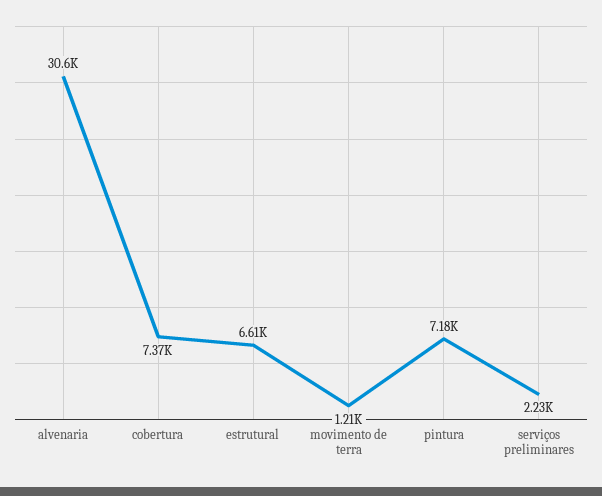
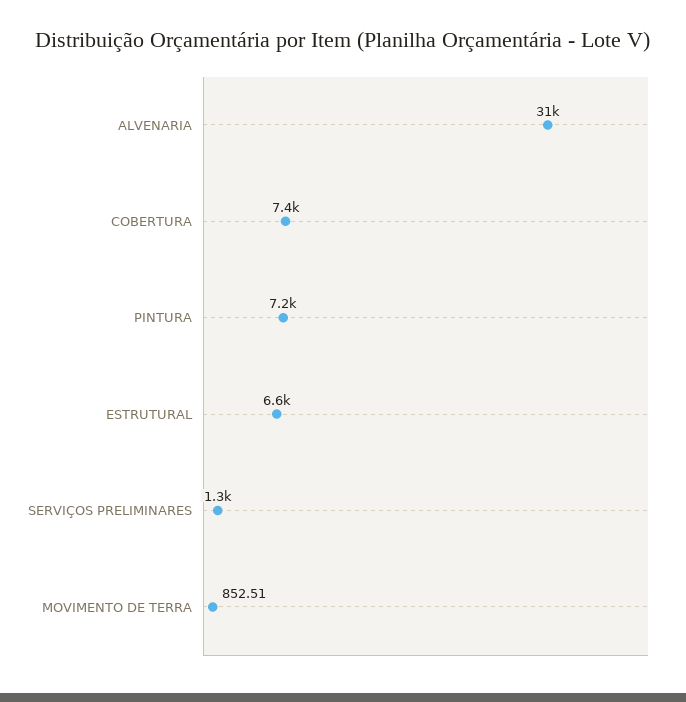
  {
    "alvenaria": 30600,
    "cobertura": 7370,
    "estrutural": 6610,
-   "movimento de terra": 1210,
+   "movimento de terra": 852.51,
    "pintura": 7180,
-   "serviços preliminares": 2230
+   "serviços preliminares": 1300
  }

